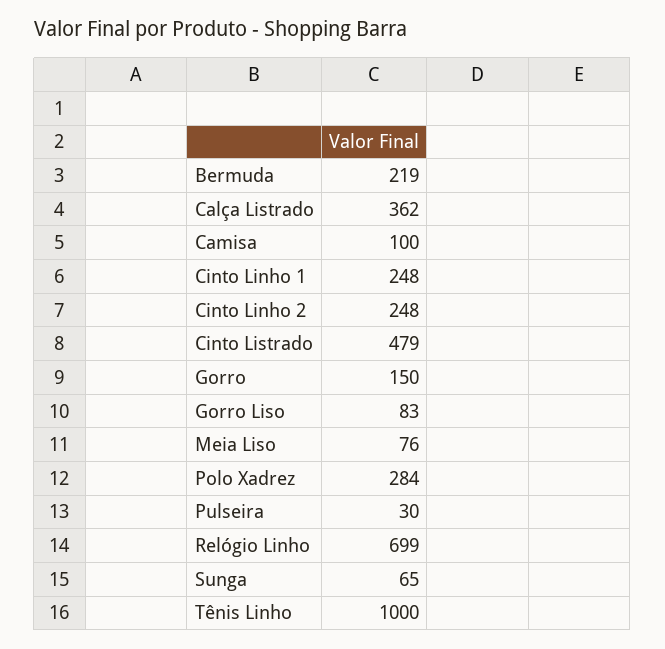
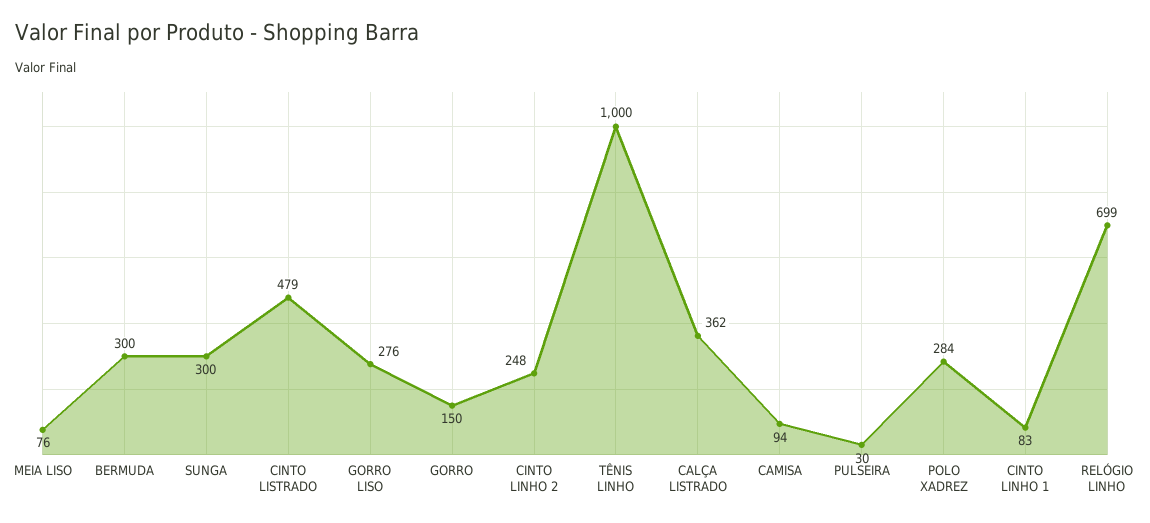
  {
-   "Bermuda": 219,
+   "Bermuda": 300,
    "Calça Listrado": 362,
-   "Camisa": 100,
+   "Camisa": 94,
-   "Cinto Linho 1": 248,
+   "Cinto Linho 1": 83,
    "Cinto Linho 2": 248,
    "Cinto Listrado": 479,
    "Gorro": 150,
-   "Gorro Liso": 83,
+   "Gorro Liso": 276,
    "Meia Liso": 76,
    "Polo Xadrez": 284,
    "Pulseira": 30,
    "Relógio Linho": 699,
-   "Sunga": 65,
+   "Sunga": 300,
    "Tênis Linho": 1000
  }

